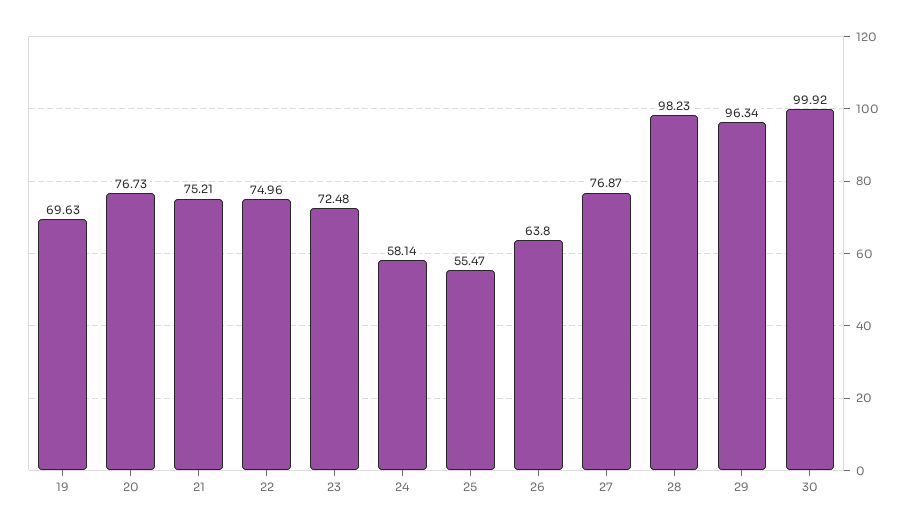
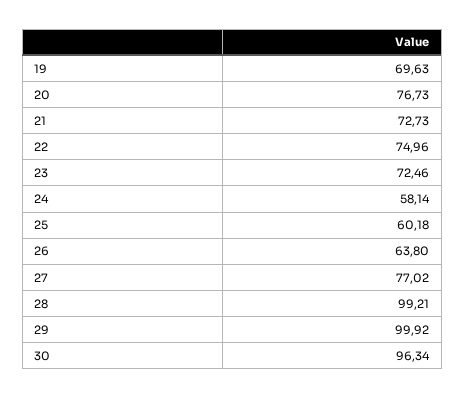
  {
    "19": 69.63,
    "20": 76.73,
-   "21": 75.21,
+   "21": 72.73,
    "22": 74.96,
-   "23": 72.48,
+   "23": 72.46,
    "24": 58.14,
-   "25": 55.47,
+   "25": 60.18,
    "26": 63.8,
-   "27": 76.87,
+   "27": 77.02,
-   "28": 98.23,
+   "28": 99.21,
-   "29": 96.34,
+   "29": 99.92,
-   "30": 99.92
+   "30": 96.34
  }

